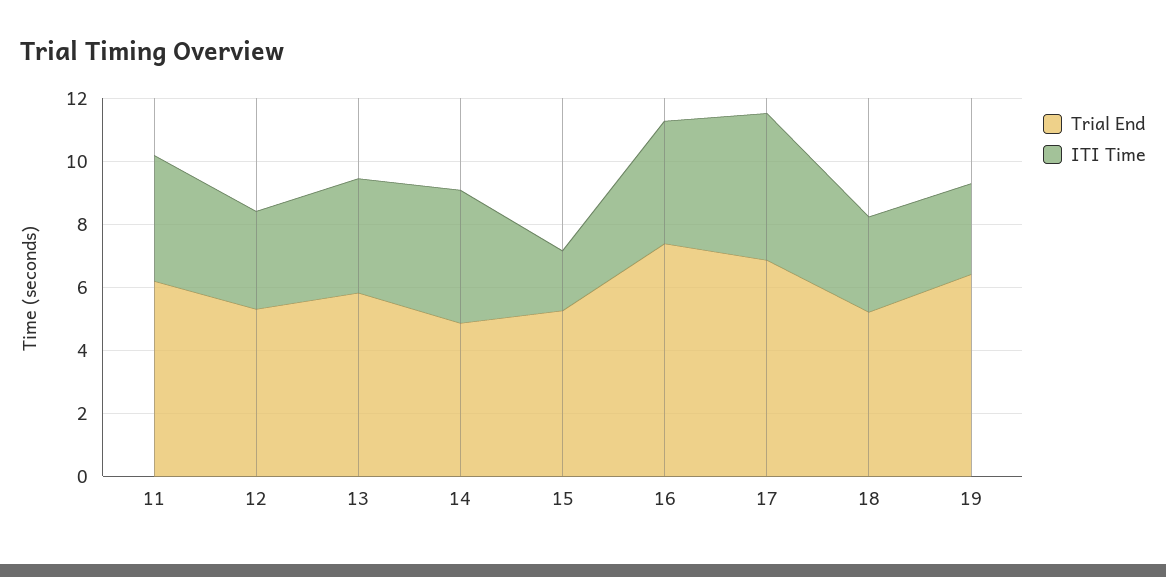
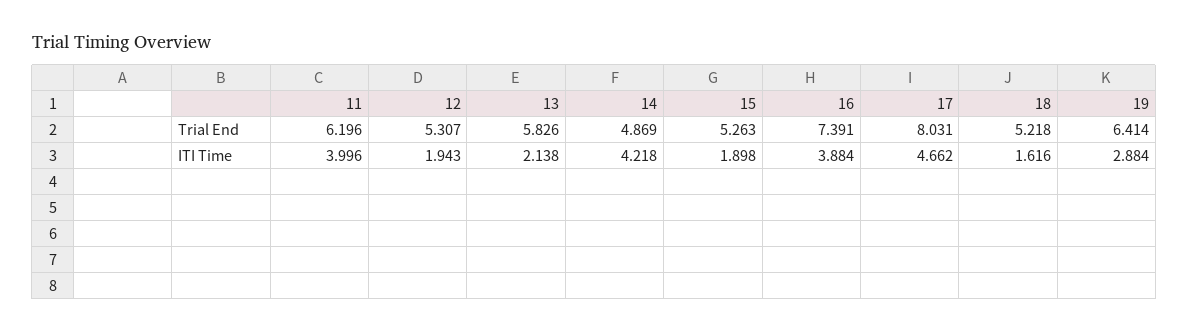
  {
    "Trial End": {
      "11": 6.196,
      "12": 5.307,
      "13": 5.826,
      "14": 4.869,
      "15": 5.263,
      "16": 7.391,
-     "17": 7,
+     "17": 8.031,
      "18": 5.218,
      "19": 6.414
    },
    "ITI Time": {
      "11": 3.996,
-     "12": 3,
+     "12": 1.943,
-     "13": 3.5,
+     "13": 2.138,
      "14": 4.218,
      "15": 1.898,
      "16": 3.884,
      "17": 4.662,
-     "18": 3,
+     "18": 1.616,
      "19": 2.884
    }
  }

